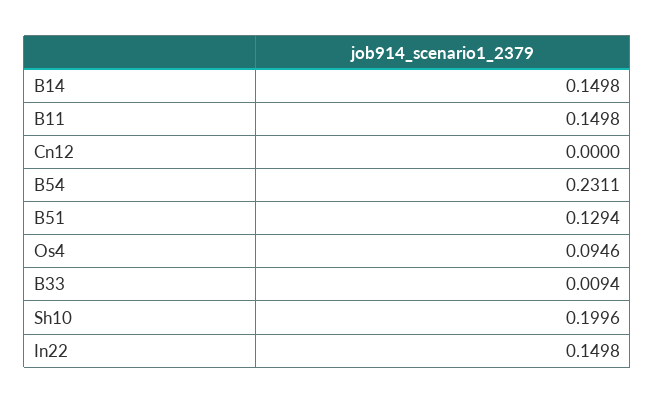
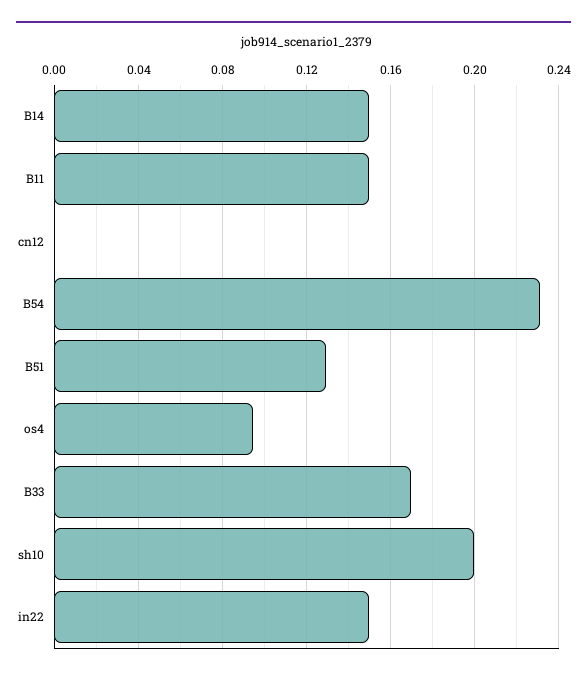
  {
    "B14": 0.1498,
    "B11": 0.1498,
    "Cn12": 0,
    "B54": 0.2311,
    "B51": 0.1294,
    "Os4": 0.0946,
-   "B33": 0.0094,
+   "B33": 0.17,
    "Sh10": 0.1996,
    "In22": 0.1498
  }

